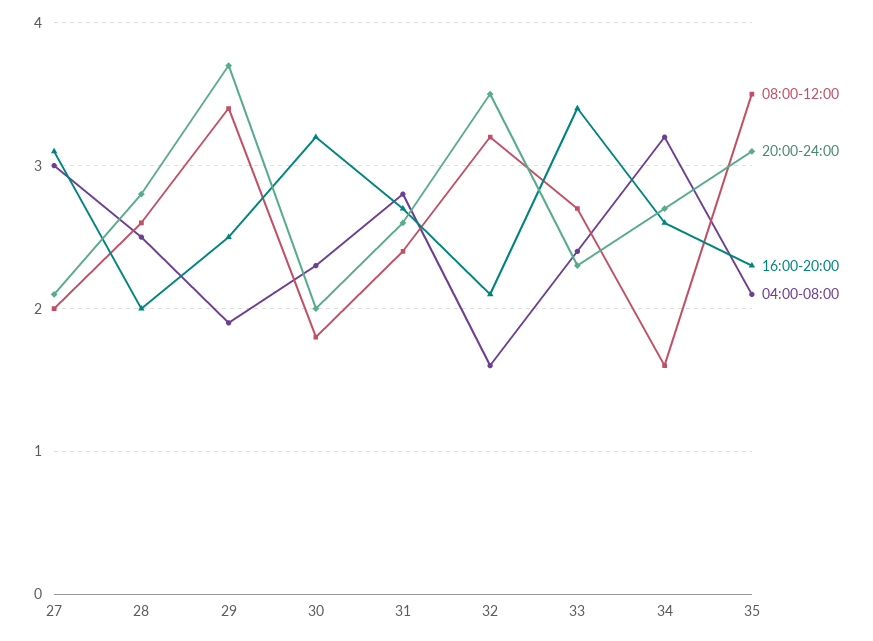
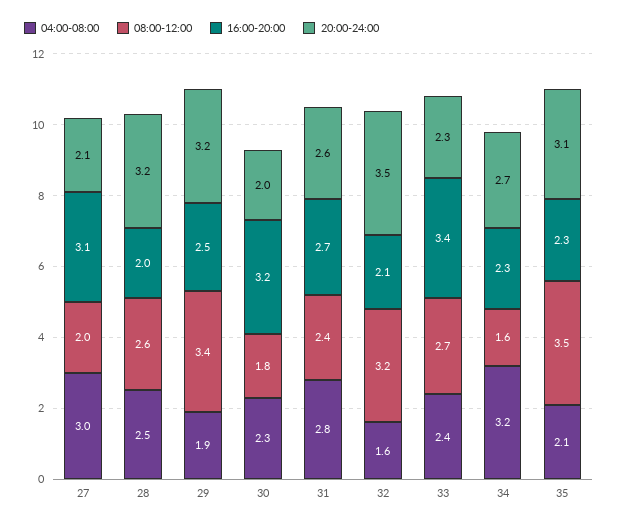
  {
    "08:00-12:00": {
      "27": 2,
      "28": 2.6,
      "29": 3.4,
      "30": 1.8,
      "31": 2.4,
      "32": 3.2,
      "33": 2.7,
      "34": 1.6,
      "35": 3.5
    },
    "20:00-24:00": {
      "27": 2.1,
-     "28": 2.8,
+     "28": 3.2,
-     "29": 3.7,
+     "29": 3.2,
      "30": 2,
      "31": 2.6,
      "32": 3.5,
      "33": 2.3,
      "34": 2.7,
      "35": 3.1
    },
    "16:00-20:00": {
      "27": 3.1,
      "28": 2,
      "29": 2.5,
      "30": 3.2,
      "31": 2.7,
      "32": 2.1,
      "33": 3.4,
-     "34": 2.6,
+     "34": 2.3,
      "35": 2.3
    },
    "04:00-08:00": {
      "27": 3,
      "28": 2.5,
      "29": 1.9,
      "30": 2.3,
      "31": 2.8,
      "32": 1.6,
      "33": 2.4,
      "34": 3.2,
      "35": 2.1
    }
  }

